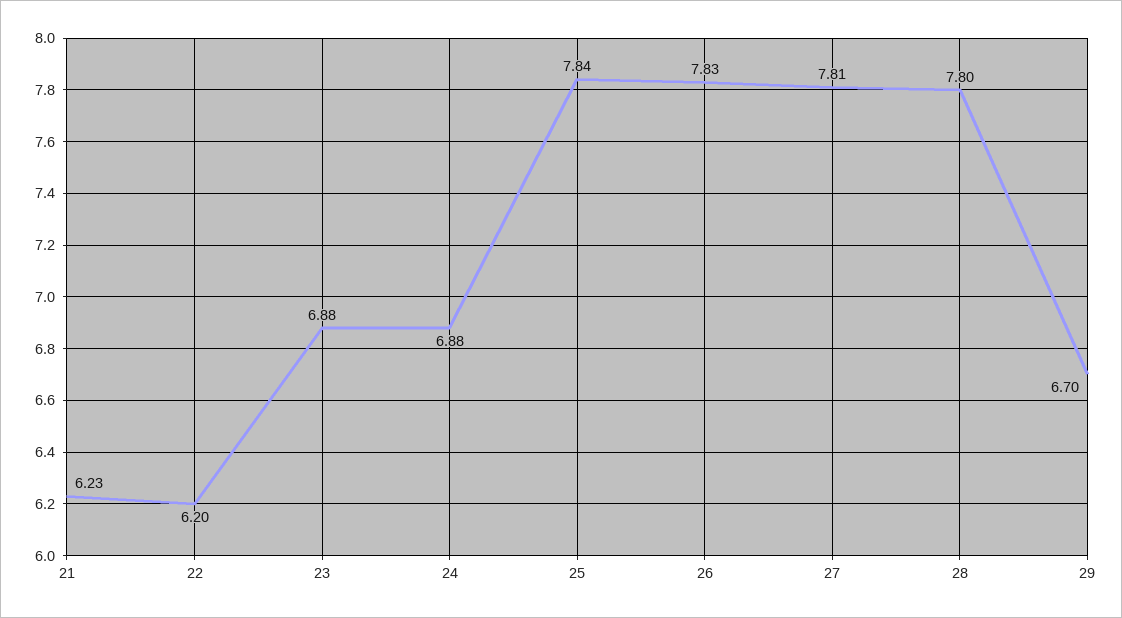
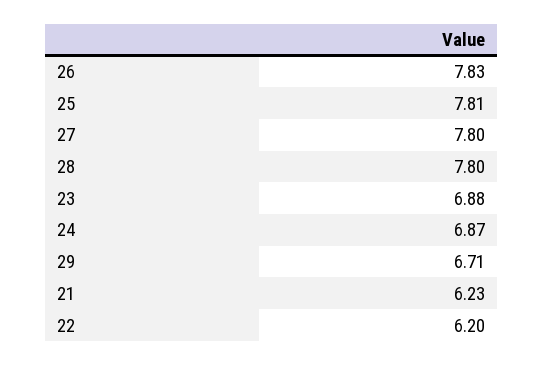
  {
    "21": 6.23,
    "22": 6.2,
    "23": 6.88,
-   "24": 6.88,
+   "24": 6.87,
-   "25": 7.84,
+   "25": 7.81,
    "26": 7.83,
-   "27": 7.81,
+   "27": 7.8,
    "28": 7.8,
-   "29": 6.7
+   "29": 6.71
  }

